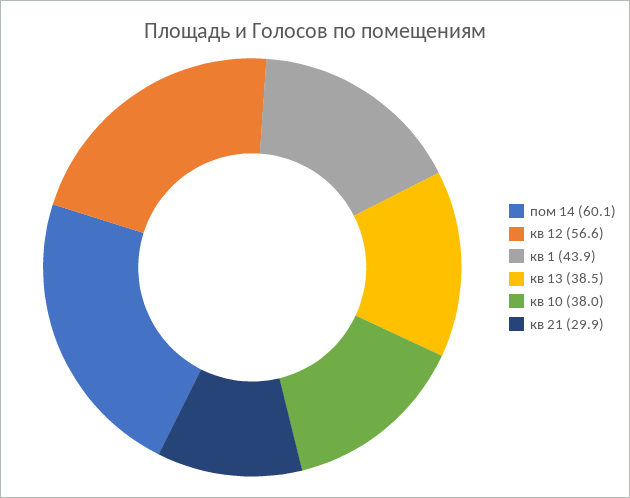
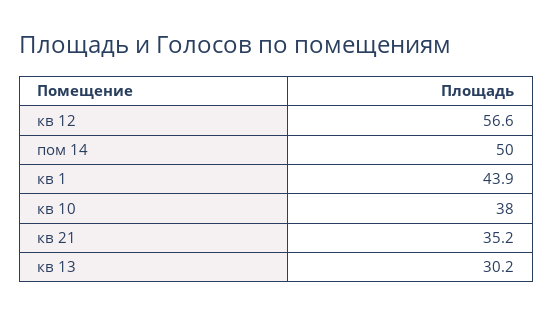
  {
-   "пом 14": 60.1,
+   "пом 14": 50,
    "кв 12": 56.6,
    "кв 1": 43.9,
-   "кв 13": 38.5,
+   "кв 13": 30.2,
    "кв 10": 38,
-   "кв 21": 29.9
+   "кв 21": 35.2
  }

